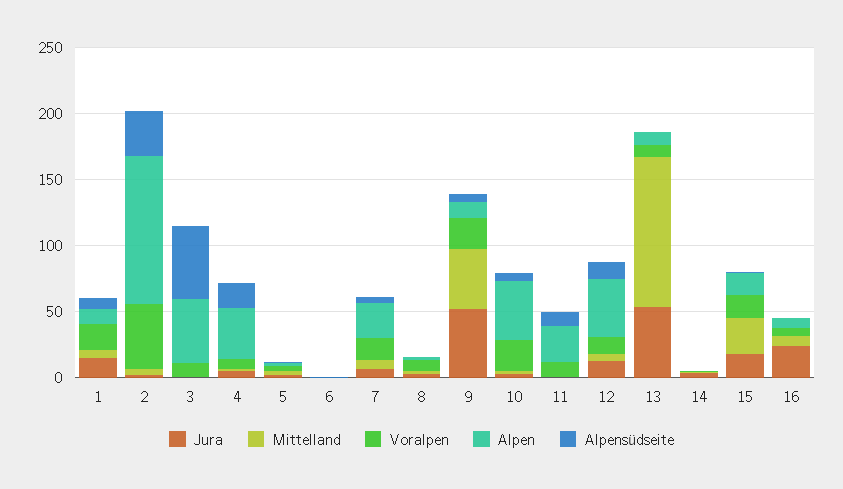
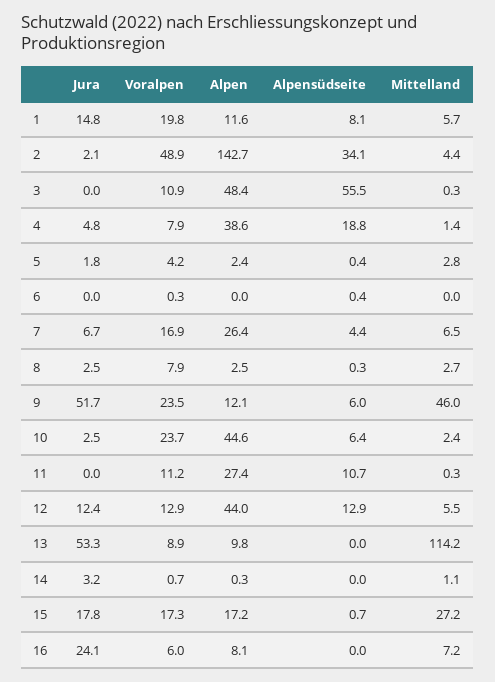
  {
    "Jura": {
      "1": 14.8,
      "2": 2.1,
      "3": 0,
      "4": 4.8,
      "5": 1.8,
      "6": 0,
      "7": 6.7,
      "8": 2.5,
      "9": 51.7,
      "10": 2.5,
      "11": 0,
      "12": 12.4,
      "13": 53.3,
      "14": 3.2,
      "15": 17.8,
      "16": 24.1
    },
    "Mittelland": {
      "1": 5.7,
      "2": 4.4,
      "3": 0.3,
      "4": 1.4,
      "5": 2.8,
      "6": 0,
      "7": 6.5,
      "8": 2.7,
      "9": 46,
      "10": 2.4,
      "11": 0.3,
      "12": 5.5,
      "13": 114.2,
      "14": 1.1,
      "15": 27.2,
      "16": 7.2
    },
    "Voralpen": {
      "1": 19.8,
      "2": 48.9,
      "3": 10.9,
      "4": 7.9,
      "5": 4.2,
      "6": 0.3,
      "7": 16.9,
      "8": 7.9,
      "9": 23.5,
      "10": 23.7,
      "11": 11.2,
      "12": 12.9,
      "13": 8.9,
      "14": 0.7,
      "15": 17.3,
      "16": 6
    },
    "Alpen": {
      "1": 11.6,
-     "2": 110,
+     "2": 142.7,
      "3": 48.4,
      "4": 38.6,
      "5": 2.4,
      "6": 0,
      "7": 26.4,
      "8": 2.5,
      "9": 12.1,
      "10": 44.6,
      "11": 27.4,
      "12": 44,
      "13": 9.8,
      "14": 0.3,
      "15": 17.2,
      "16": 8.1
    },
    "Alpensüdseite": {
      "1": 8.1,
      "2": 34.1,
      "3": 55.5,
      "4": 18.8,
      "5": 0.4,
      "6": 0.4,
      "7": 4.4,
      "8": 0.3,
      "9": 6,
      "10": 6.4,
      "11": 10.7,
      "12": 12.9,
      "13": 0,
      "14": 0,
      "15": 0.7,
      "16": 0
    }
  }

